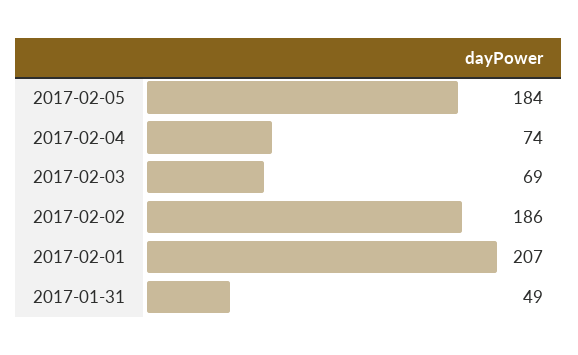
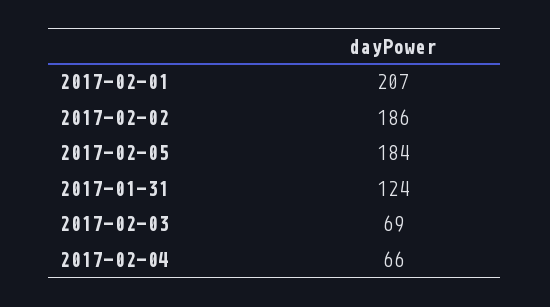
  {
    "2017-02-05": 184,
-   "2017-02-04": 74,
+   "2017-02-04": 66,
    "2017-02-03": 69,
    "2017-02-02": 186,
    "2017-02-01": 207,
-   "2017-01-31": 49
+   "2017-01-31": 124
  }

